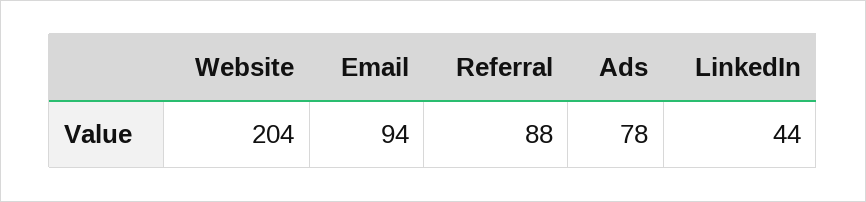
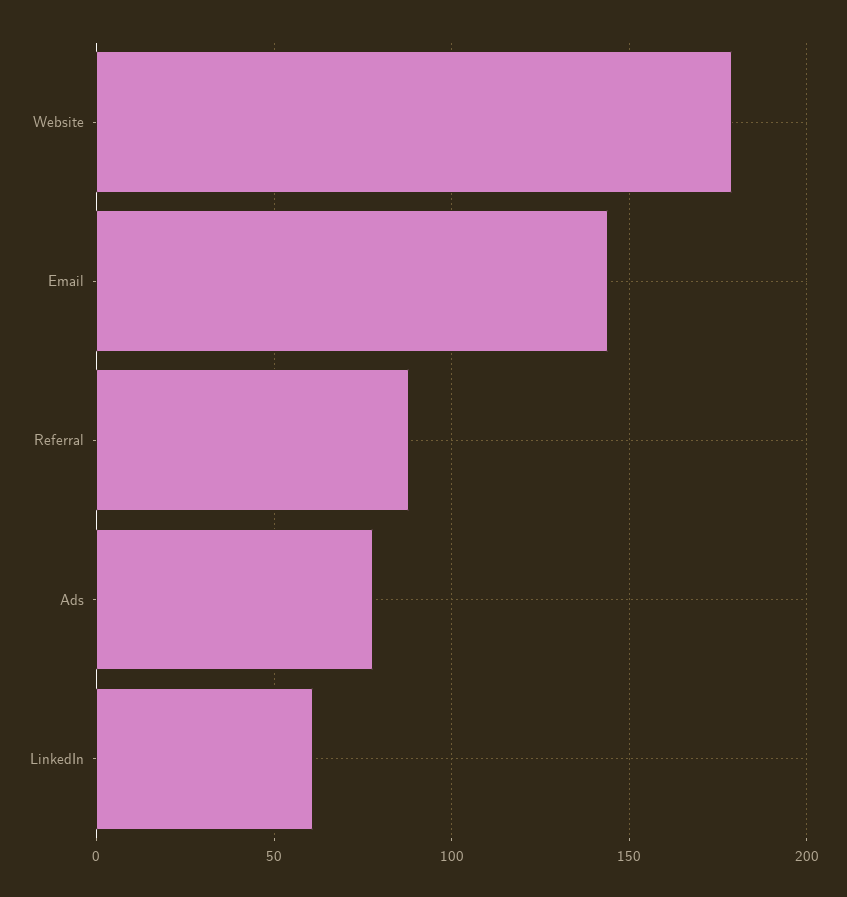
  {
-   "Website": 204,
+   "Website": 180,
-   "Email": 94,
+   "Email": 145,
    "Referral": 88,
    "Ads": 78,
-   "LinkedIn": 44
+   "LinkedIn": 60
  }

